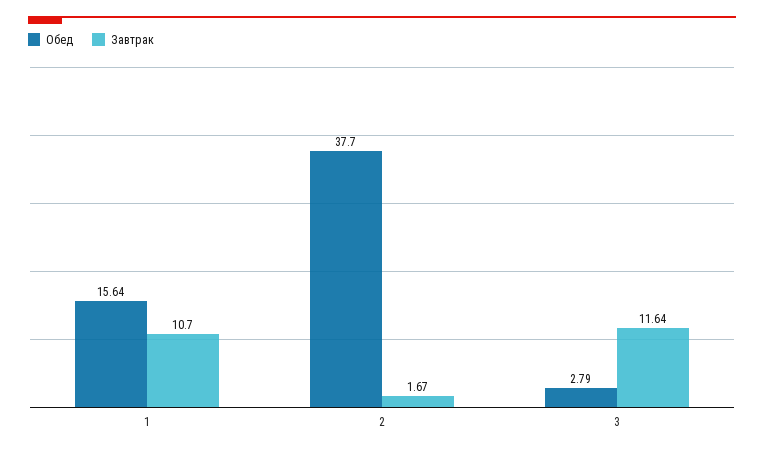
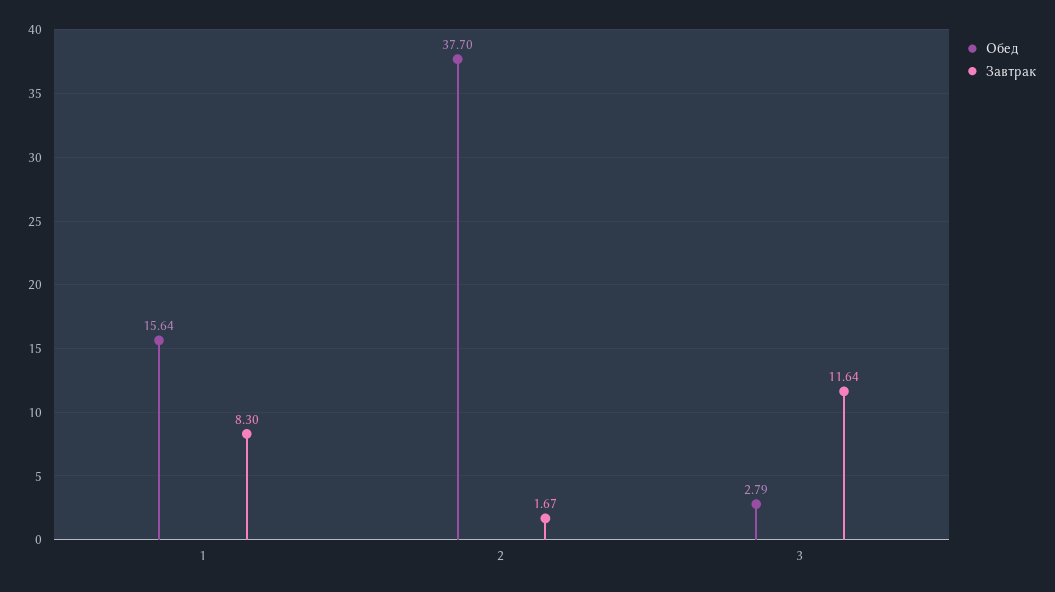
  {
    "Обед": {
      "1": 15.64,
      "2": 37.7,
      "3": 2.79
    },
    "Завтрак": {
-     "1": 10.7,
+     "1": 8.3,
      "2": 1.67,
      "3": 11.64
    }
  }

